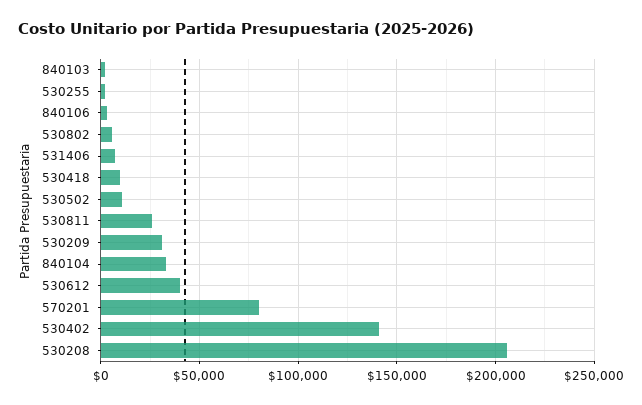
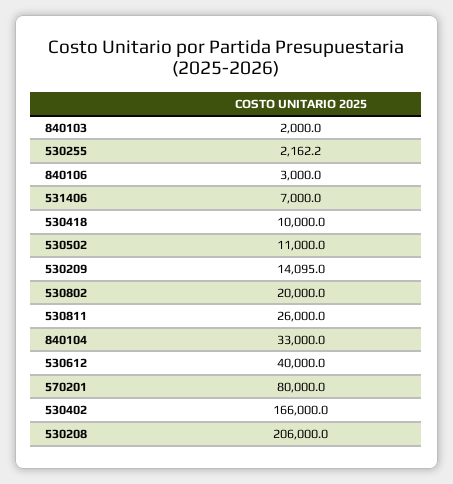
  {
    "840103": 2000,
    "530255": 2162.2,
    "840106": 3000,
-   "530802": 5000,
+   "530802": 20000,
    "531406": 7000,
    "530418": 10000,
    "530502": 11000,
    "530811": 26000,
-   "530209": 30000,
+   "530209": 14095,
    "840104": 33000,
    "530612": 40000,
    "570201": 80000,
-   "530402": 140000,
+   "530402": 166000,
    "530208": 206000
  }

